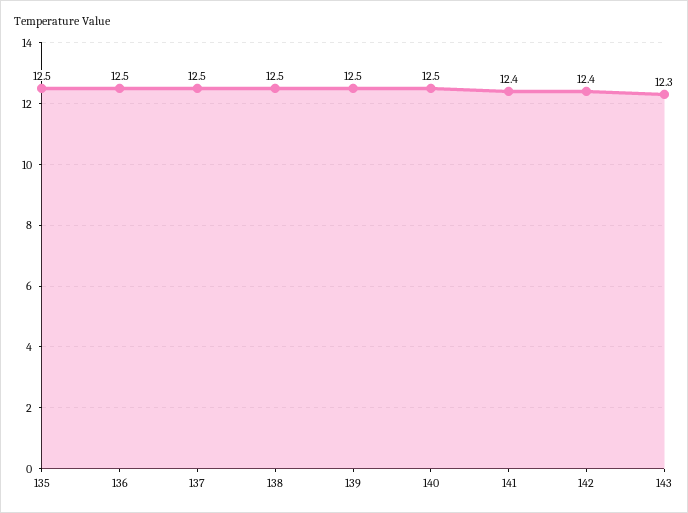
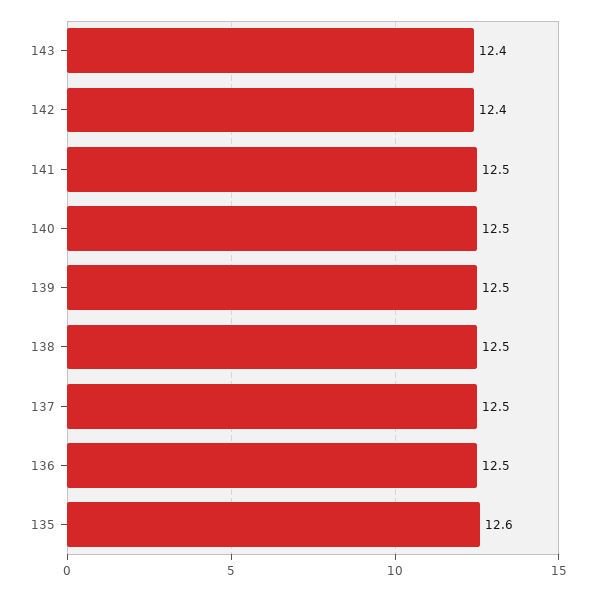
  {
-   "135": 12.5,
+   "135": 12.6,
    "136": 12.5,
    "137": 12.5,
    "138": 12.5,
    "139": 12.5,
    "140": 12.5,
-   "141": 12.4,
+   "141": 12.5,
    "142": 12.4,
-   "143": 12.3
+   "143": 12.4
  }

